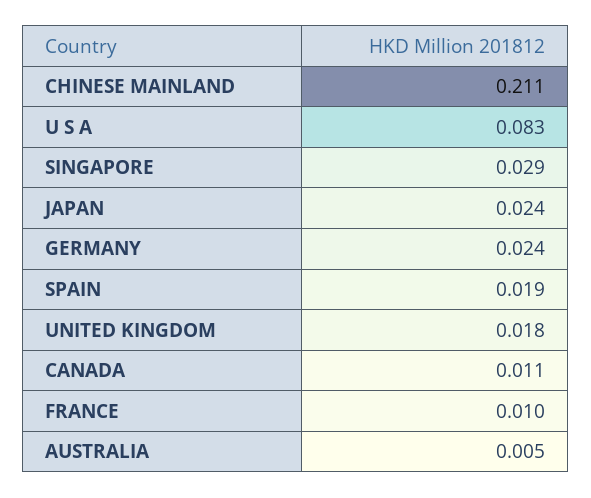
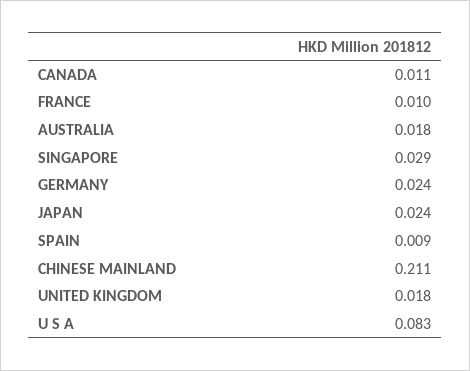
  {
    "CHINESE MAINLAND": 0.211,
    "U S A": 0.083,
    "SINGAPORE": 0.029,
    "JAPAN": 0.024,
    "GERMANY": 0.024,
-   "SPAIN": 0.019,
+   "SPAIN": 0.009,
    "UNITED KINGDOM": 0.018,
    "CANADA": 0.011,
    "FRANCE": 0.01,
-   "AUSTRALIA": 0.005
+   "AUSTRALIA": 0.018
  }

